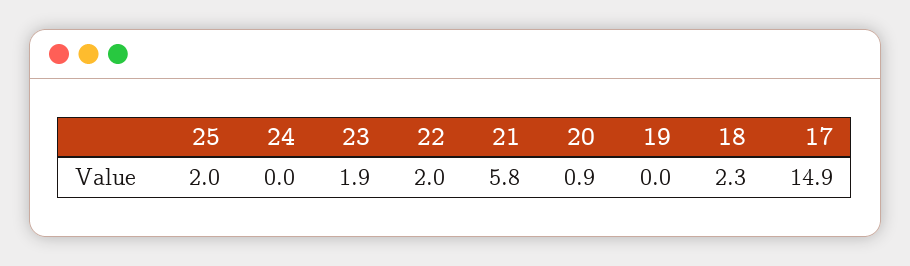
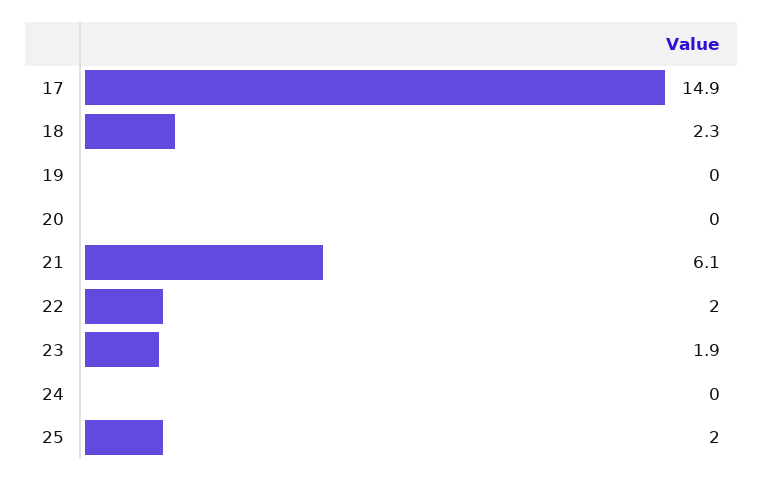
  {
    "25": 2,
    "24": 0,
    "23": 1.9,
    "22": 2,
-   "21": 5.8,
+   "21": 6.1,
-   "20": 0.9,
+   "20": 0,
    "19": 0,
    "18": 2.3,
    "17": 14.9
  }

